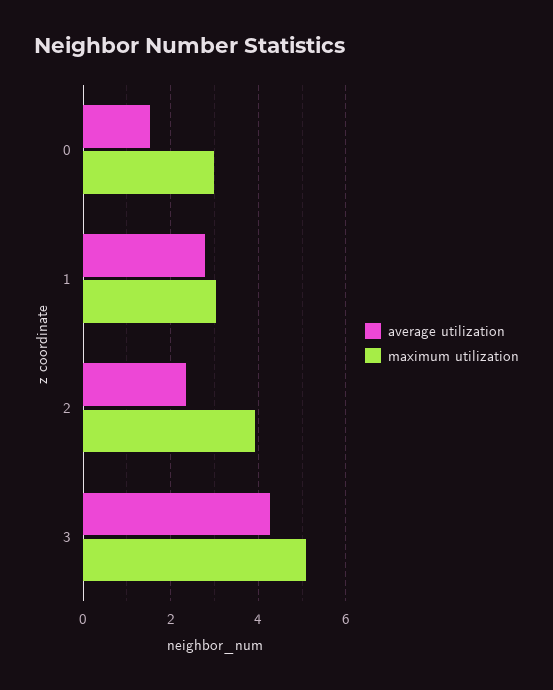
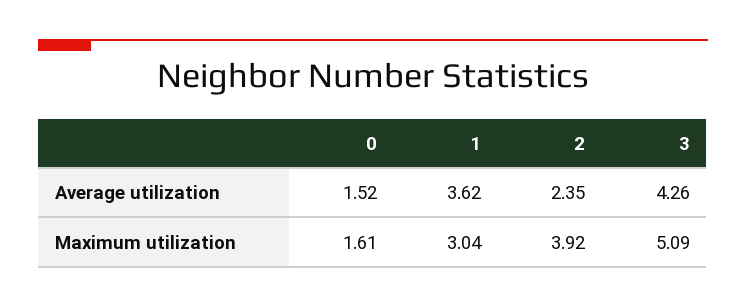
  {
    "average utilization": {
      "0": 1.52,
-     "1": 2.8,
+     "1": 3.62,
      "2": 2.35,
      "3": 4.26
    },
    "maximum utilization": {
-     "0": 3,
+     "0": 1.61,
      "1": 3.04,
      "2": 3.92,
      "3": 5.09
    }
  }

